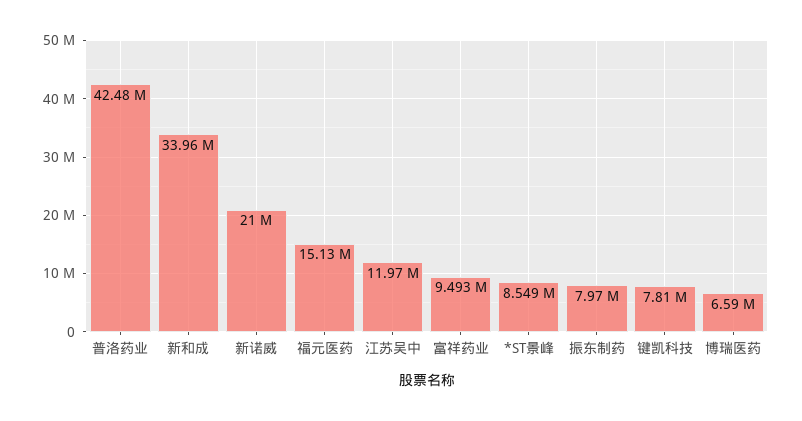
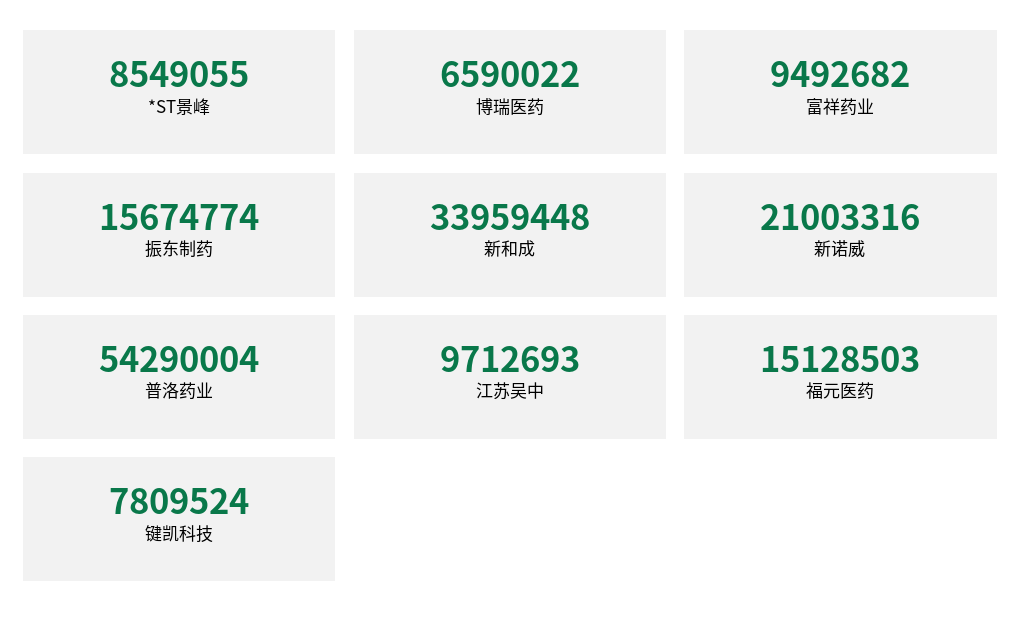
  {
-   "普洛药业": 42480000,
+   "普洛药业": 54290004,
    "新和成": 33959448,
    "新诺威": 21003316,
    "福元医药": 15128503,
-   "江苏吴中": 11970000,
+   "江苏吴中": 9712693,
    "富祥药业": 9492682,
    "*ST景峰": 8549055,
-   "振东制药": 7970000,
+   "振东制药": 15674774,
    "键凯科技": 7809524,
    "博瑞医药": 6590022
  }

